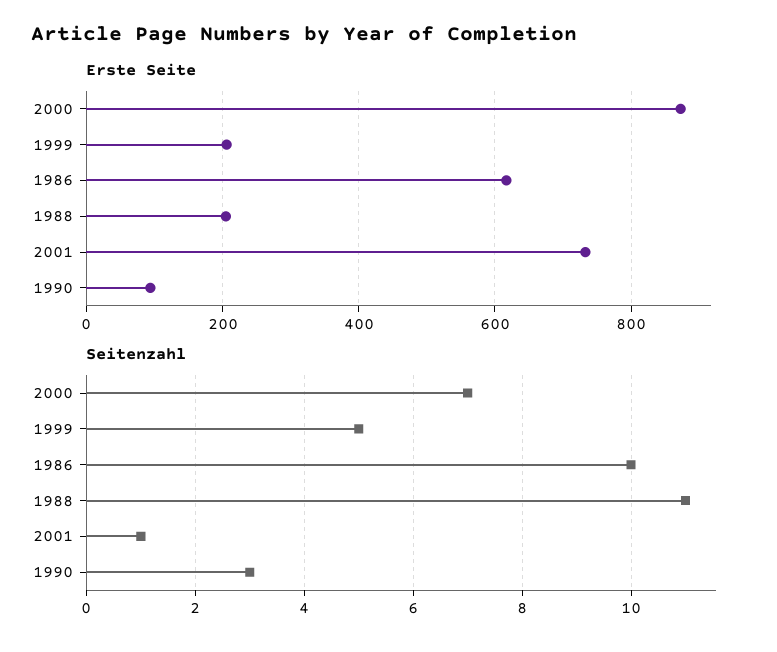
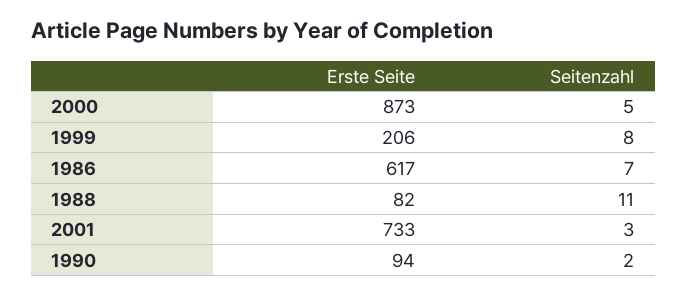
  {
    "Erste Seite": {
      "2000": 873,
      "1999": 206,
      "1986": 617,
-     "1988": 200,
+     "1988": 82,
      "2001": 733,
      "1990": 94
    },
    "Seitenzahl": {
-     "2000": 7,
+     "2000": 5,
-     "1999": 5,
+     "1999": 8,
-     "1986": 10,
+     "1986": 7,
      "1988": 11,
-     "2001": 1,
+     "2001": 3,
-     "1990": 3
+     "1990": 2
    }
  }

